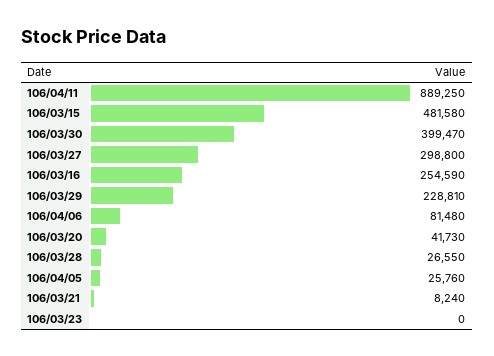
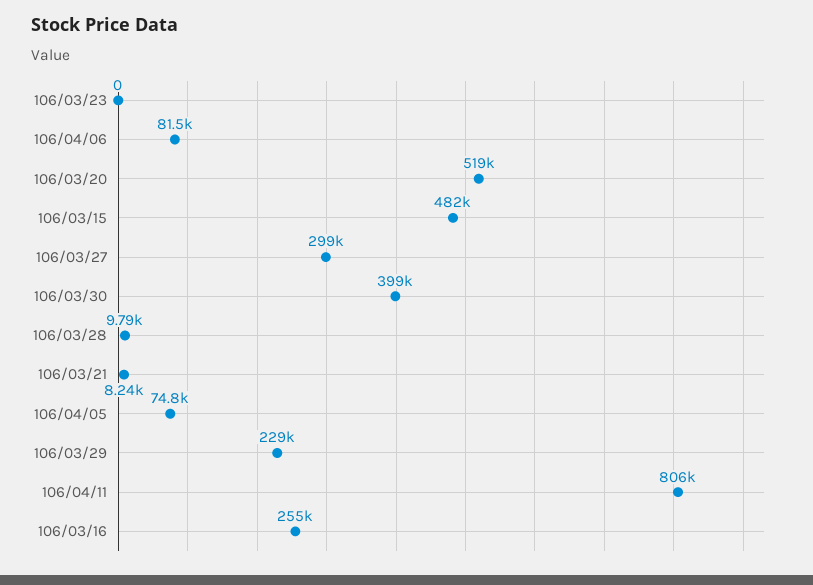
  {
-   "106/04/11": 889250,
+   "106/04/11": 806000,
    "106/03/15": 481580,
    "106/03/30": 399470,
    "106/03/27": 298800,
    "106/03/16": 254590,
    "106/03/29": 228810,
    "106/04/06": 81480,
-   "106/03/20": 41730,
+   "106/03/20": 519000,
-   "106/03/28": 26550,
+   "106/03/28": 9790,
-   "106/04/05": 25760,
+   "106/04/05": 74800,
    "106/03/21": 8240,
    "106/03/23": 0
  }

